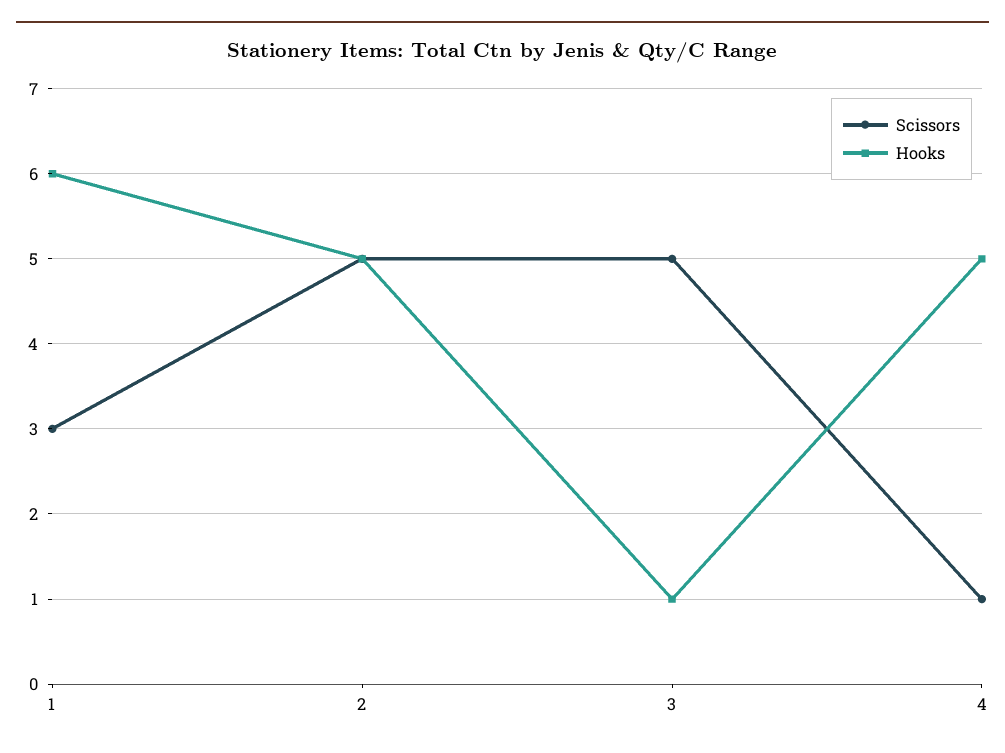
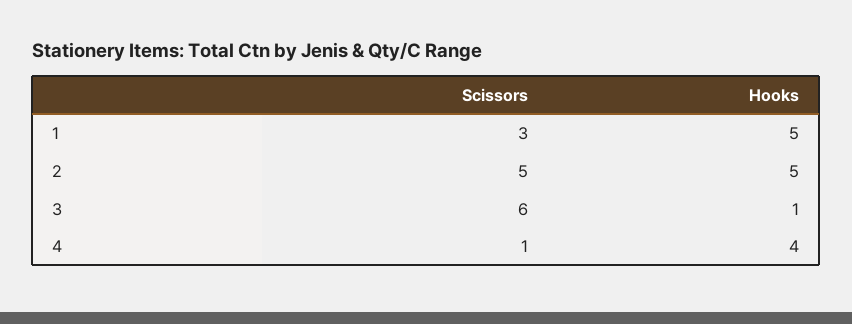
  {
    "Scissors": {
      "1": 3,
      "2": 5,
-     "3": 5,
+     "3": 6,
      "4": 1
    },
    "Hooks": {
-     "1": 6,
+     "1": 5,
      "2": 5,
      "3": 1,
-     "4": 5
+     "4": 4
    }
  }

